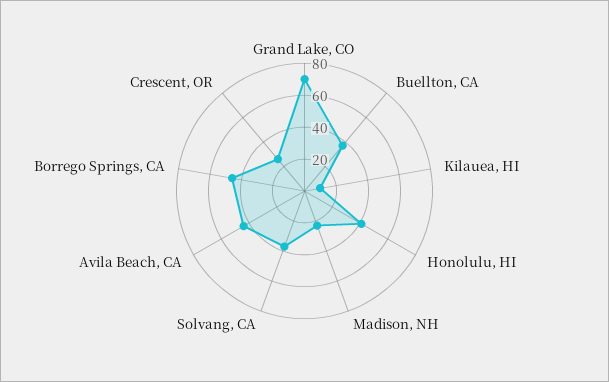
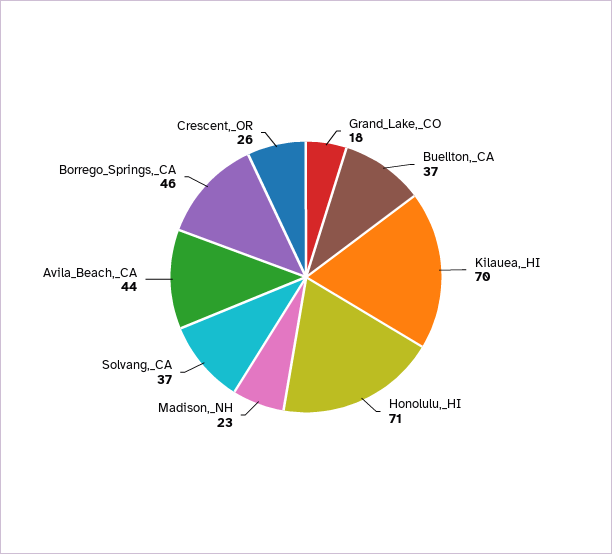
  {
-   "Grand Lake, CO": 70,
+   "Grand Lake, CO": 18,
    "Buellton, CA": 37,
-   "Kilauea, HI": 10,
+   "Kilauea, HI": 70,
-   "Honolulu, HI": 40,
+   "Honolulu, HI": 71,
    "Madison, NH": 23,
    "Solvang, CA": 37,
    "Avila Beach, CA": 44,
    "Borrego Springs, CA": 46,
    "Crescent, OR": 26
  }

